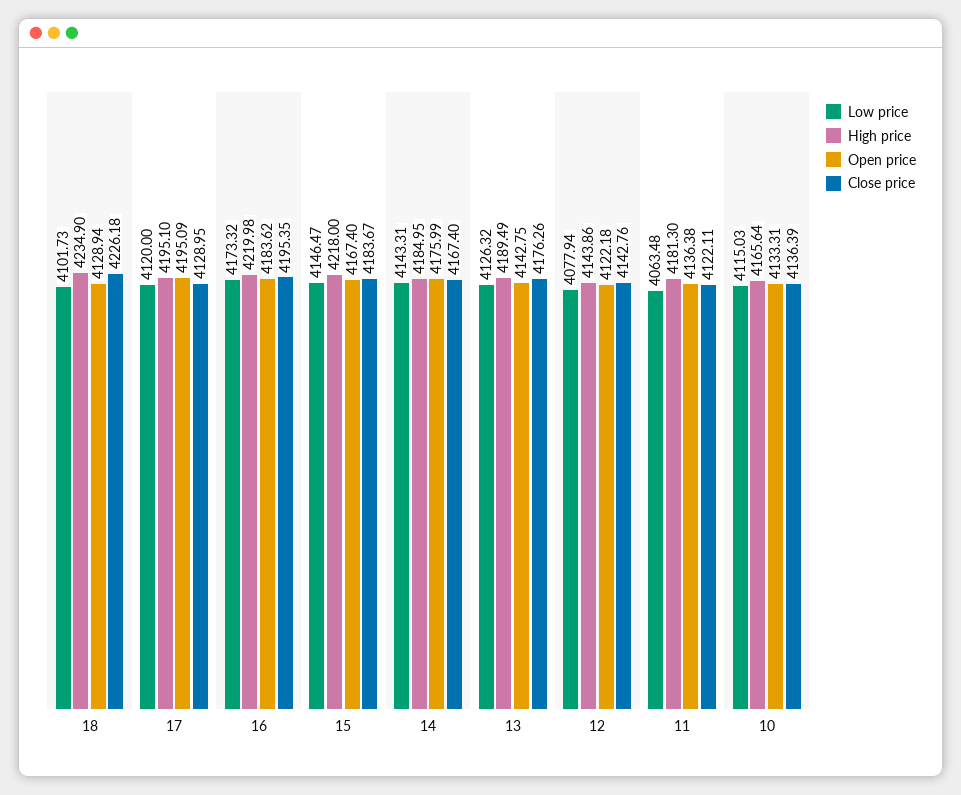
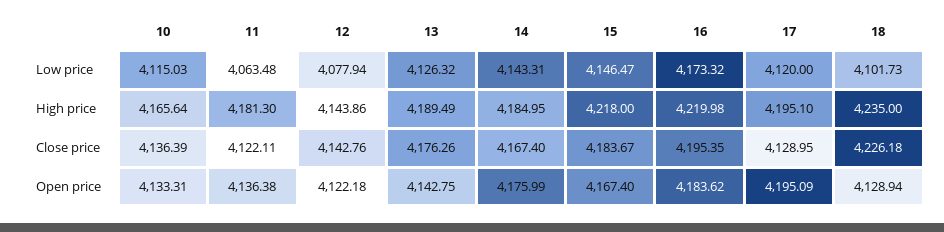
  {
    "Low price": {
      "18": 4101.73,
      "17": 4120,
      "16": 4173.32,
      "15": 4146.47,
      "14": 4143.31,
      "13": 4126.32,
      "12": 4077.94,
      "11": 4063.48,
      "10": 4115.03
    },
    "High price": {
-     "18": 4234.9,
+     "18": 4235,
      "17": 4195.1,
      "16": 4219.98,
      "15": 4218,
      "14": 4184.95,
      "13": 4189.49,
      "12": 4143.86,
      "11": 4181.3,
      "10": 4165.64
    },
    "Open price": {
      "18": 4128.94,
      "17": 4195.09,
      "16": 4183.62,
      "15": 4167.4,
      "14": 4175.99,
      "13": 4142.75,
      "12": 4122.18,
      "11": 4136.38,
      "10": 4133.31
    },
    "Close price": {
      "18": 4226.18,
      "17": 4128.95,
      "16": 4195.35,
      "15": 4183.67,
      "14": 4167.4,
      "13": 4176.26,
      "12": 4142.76,
      "11": 4122.11,
      "10": 4136.39
    }
  }

